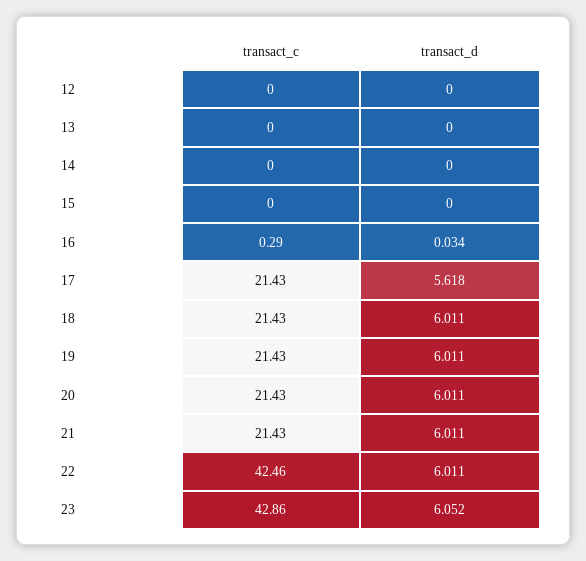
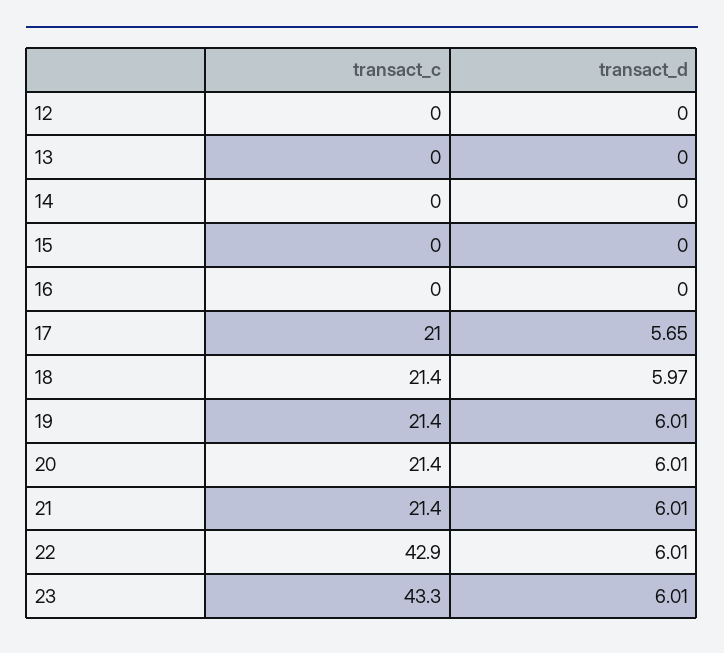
  {
    "transact_c": {
      "12": 0,
      "13": 0,
      "14": 0,
      "15": 0,
-     "16": 0.29,
+     "16": 0,
-     "17": 21.43,
+     "17": 21,
      "18": 21.43,
      "19": 21.43,
      "20": 21.43,
      "21": 21.43,
-     "22": 42.46,
+     "22": 42.9,
-     "23": 42.86
+     "23": 43.3
    },
    "transact_d": {
      "12": 0,
      "13": 0,
      "14": 0,
      "15": 0,
-     "16": 0.034,
+     "16": 0,
-     "17": 5.618,
+     "17": 5.65,
-     "18": 6.011,
+     "18": 5.97,
      "19": 6.011,
      "20": 6.011,
      "21": 6.011,
      "22": 6.011,
-     "23": 6.052
+     "23": 6.01
    }
  }

